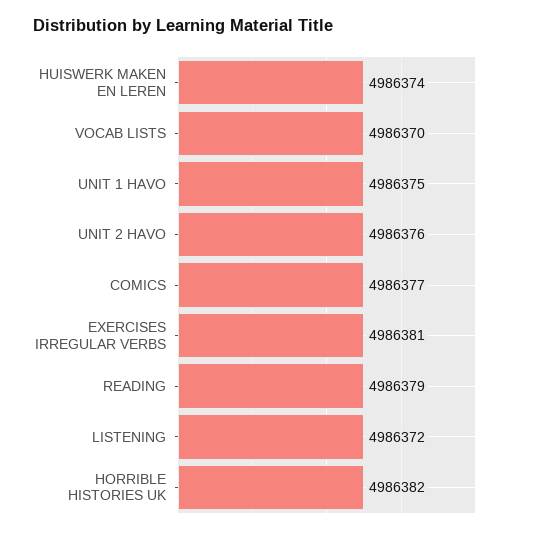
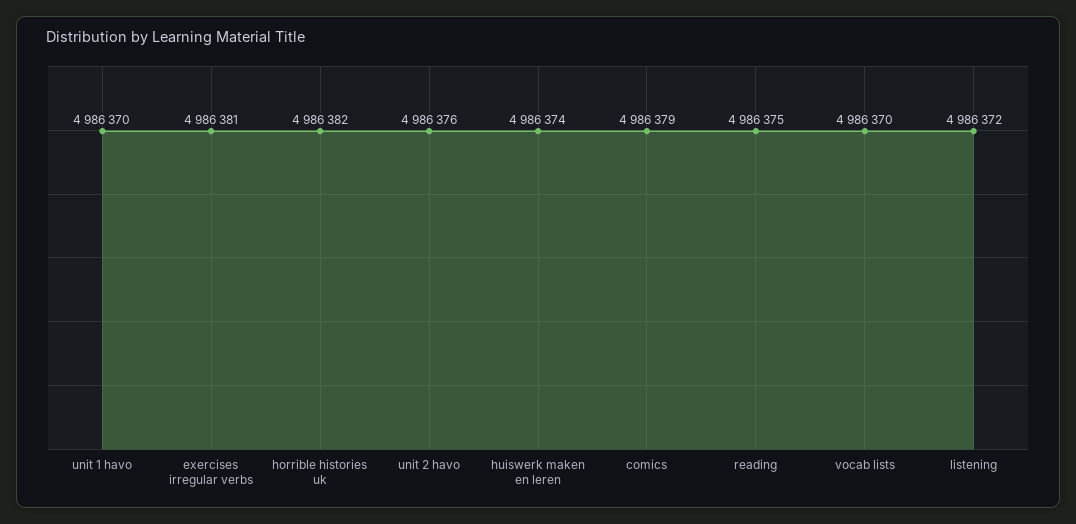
  {
    "HUISWERK MAKEN EN LEREN": 4986374,
    "VOCAB LISTS": 4986370,
-   "UNIT 1 HAVO": 4986375,
+   "UNIT 1 HAVO": 4986370,
    "UNIT 2 HAVO": 4986376,
-   "COMICS": 4986377,
+   "COMICS": 4986379,
    "EXERCISES IRREGULAR VERBS": 4986381,
-   "READING": 4986379,
+   "READING": 4986375,
    "LISTENING": 4986372,
    "HORRIBLE HISTORIES UK": 4986382
  }

